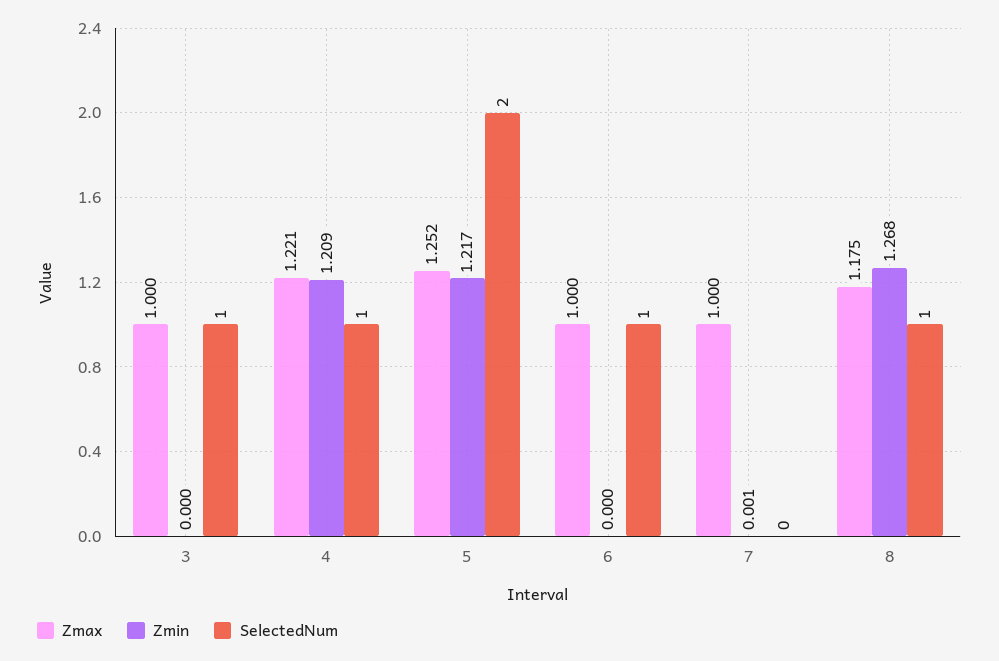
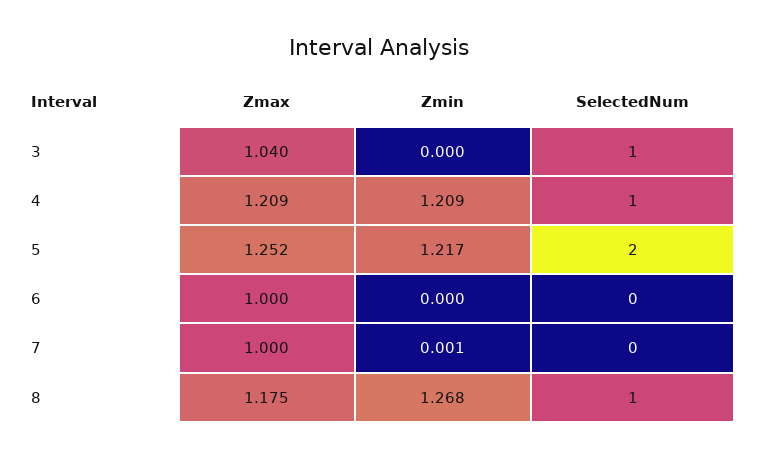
  {
    "Zmax": {
-     "3": 1,
+     "3": 1.04,
-     "4": 1.221,
+     "4": 1.209,
      "5": 1.252,
      "6": 1,
      "7": 1,
      "8": 1.175
    },
    "Zmin": {
      "3": 0,
      "4": 1.209,
      "5": 1.217,
      "6": 0,
      "7": 0.001,
      "8": 1.268
    },
    "SelectedNum": {
      "3": 1,
      "4": 1,
      "5": 2,
-     "6": 1,
+     "6": 0,
      "7": 0,
      "8": 1
    }
  }

